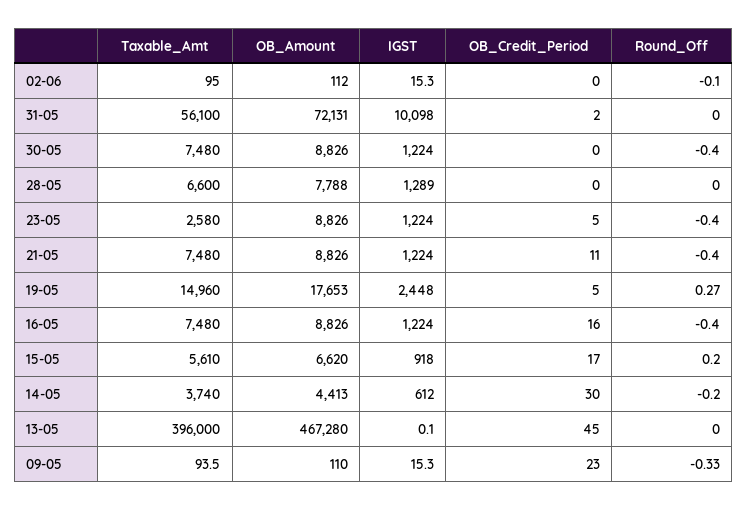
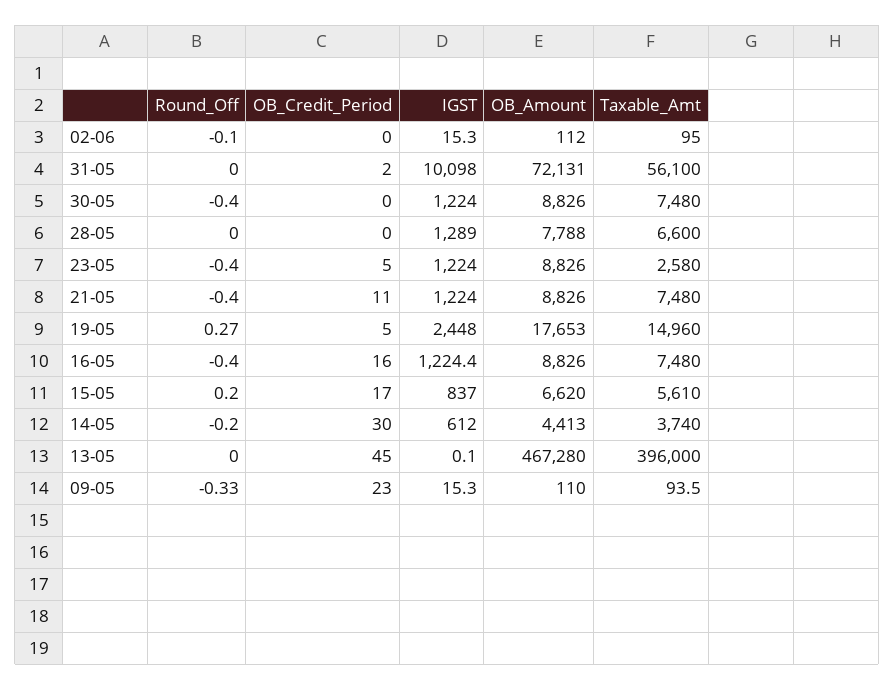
  {
    "Taxable_Amt": {
      "02-06": 95,
      "31-05": 56100,
      "30-05": 7480,
      "28-05": 6600,
      "23-05": 2580,
      "21-05": 7480,
      "19-05": 14960,
      "16-05": 7480,
      "15-05": 5610,
      "14-05": 3740,
      "13-05": 396000,
      "09-05": 93.5
    },
    "OB_Amount": {
      "02-06": 112,
      "31-05": 72131,
      "30-05": 8826,
      "28-05": 7788,
      "23-05": 8826,
      "21-05": 8826,
      "19-05": 17653,
      "16-05": 8826,
      "15-05": 6620,
      "14-05": 4413,
      "13-05": 467280,
      "09-05": 110
    },
    "IGST": {
      "02-06": 15.3,
      "31-05": 10098,
      "30-05": 1224,
      "28-05": 1289,
      "23-05": 1224,
      "21-05": 1224,
      "19-05": 2448,
-     "16-05": 1224,
+     "16-05": 1224.4,
-     "15-05": 918,
+     "15-05": 837,
      "14-05": 612,
      "13-05": 0.1,
      "09-05": 15.3
    },
    "OB_Credit_Period": {
      "02-06": 0,
      "31-05": 2,
      "30-05": 0,
      "28-05": 0,
      "23-05": 5,
      "21-05": 11,
      "19-05": 5,
      "16-05": 16,
      "15-05": 17,
      "14-05": 30,
      "13-05": 45,
      "09-05": 23
    },
    "Round_Off": {
      "02-06": -0.1,
      "31-05": 0,
      "30-05": -0.4,
      "28-05": 0,
      "23-05": -0.4,
      "21-05": -0.4,
      "19-05": 0.27,
      "16-05": -0.4,
      "15-05": 0.2,
      "14-05": -0.2,
      "13-05": 0,
      "09-05": -0.33
    }
  }

